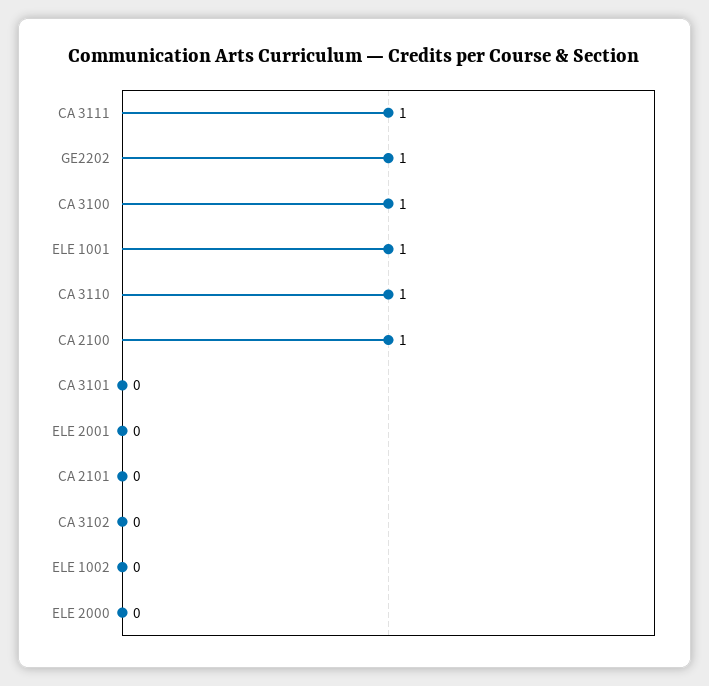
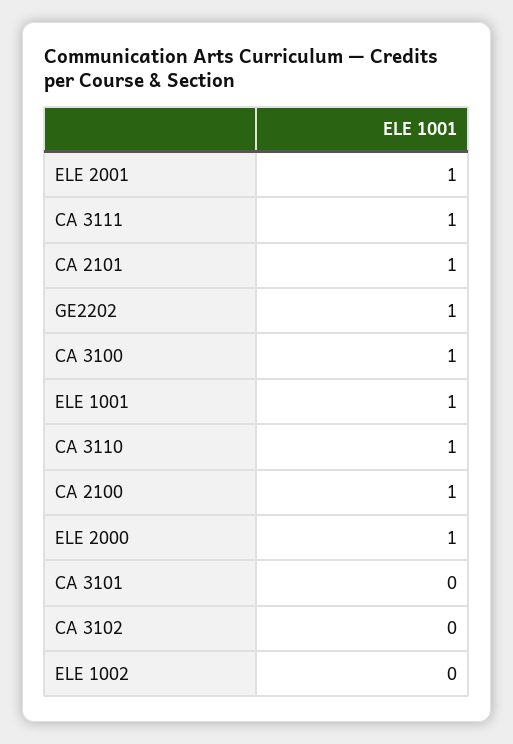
  {
    "CA 3111": 1,
    "GE2202": 1,
    "CA 3100": 1,
    "ELE 1001": 1,
    "CA 3110": 1,
    "CA 2100": 1,
    "CA 3101": 0,
-   "ELE 2001": 0,
+   "ELE 2001": 1,
-   "CA 2101": 0,
+   "CA 2101": 1,
    "CA 3102": 0,
    "ELE 1002": 0,
-   "ELE 2000": 0
+   "ELE 2000": 1
  }

